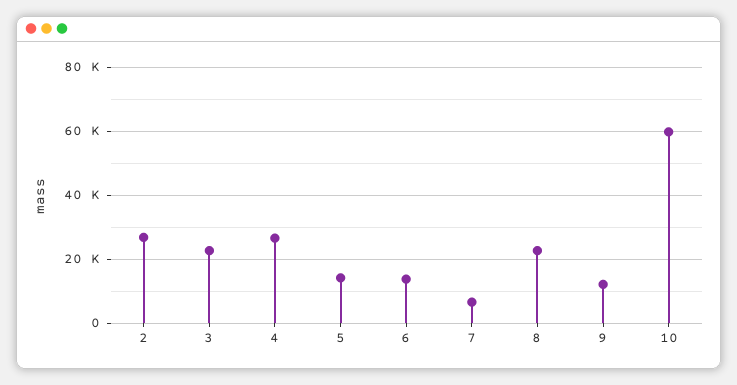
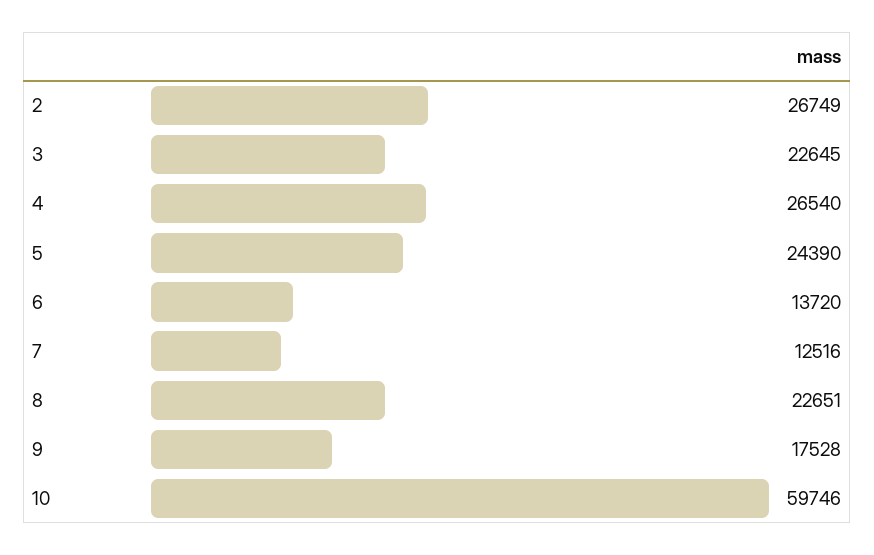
  {
    "2": 26749,
    "3": 22645,
    "4": 26540,
-   "5": 14000,
+   "5": 24390,
    "6": 13720,
-   "7": 6000,
+   "7": 12516,
    "8": 22651,
-   "9": 12000,
+   "9": 17528,
    "10": 59746
  }

